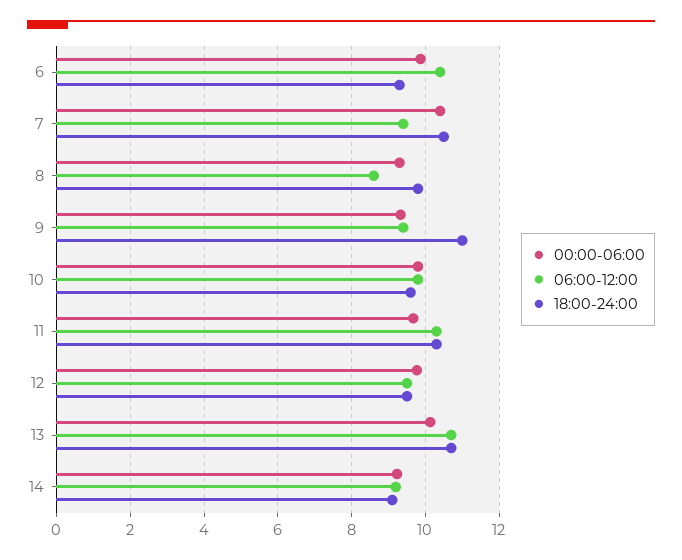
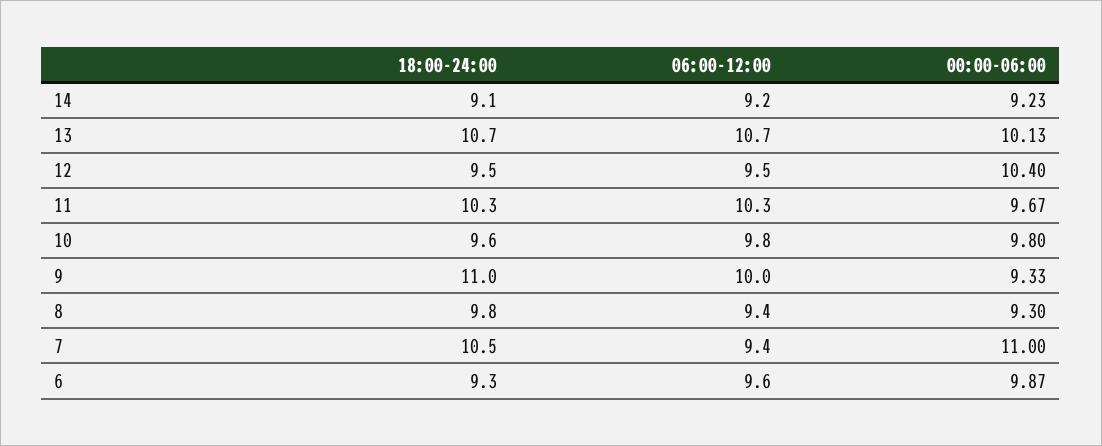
  {
    "00:00-06:00": {
      "6": 9.87,
-     "7": 10.4,
+     "7": 11,
      "8": 9.3,
      "9": 9.33,
      "10": 9.8,
      "11": 9.67,
-     "12": 9.8,
+     "12": 10.4,
      "13": 10.13,
      "14": 9.23
    },
    "06:00-12:00": {
-     "6": 10.4,
+     "6": 9.6,
      "7": 9.4,
-     "8": 8.6,
+     "8": 9.4,
-     "9": 9.4,
+     "9": 10,
      "10": 9.8,
      "11": 10.3,
      "12": 9.5,
      "13": 10.7,
      "14": 9.2
    },
    "18:00-24:00": {
      "6": 9.3,
      "7": 10.5,
      "8": 9.8,
      "9": 11,
      "10": 9.6,
      "11": 10.3,
      "12": 9.5,
      "13": 10.7,
      "14": 9.1
    }
  }

